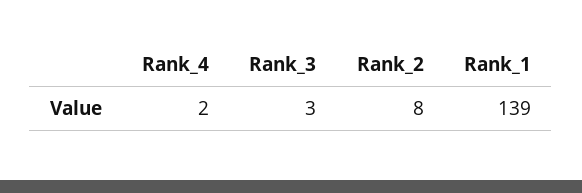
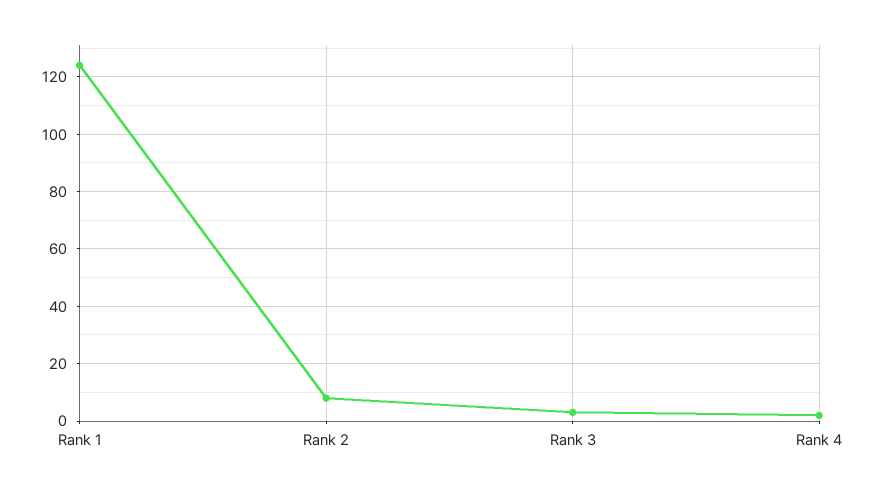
  {
    "Rank_4": 2,
    "Rank_3": 3,
    "Rank_2": 8,
-   "Rank_1": 139
+   "Rank_1": 125
  }

